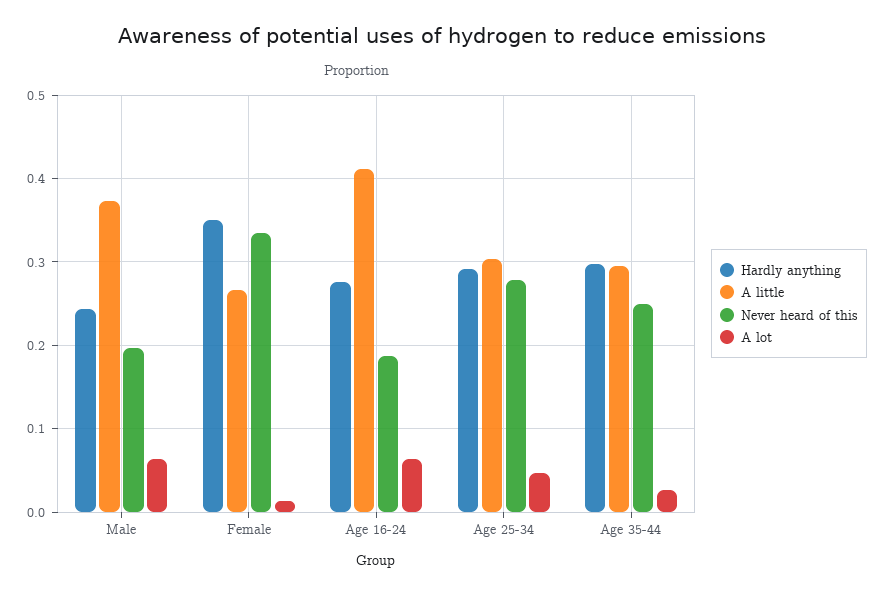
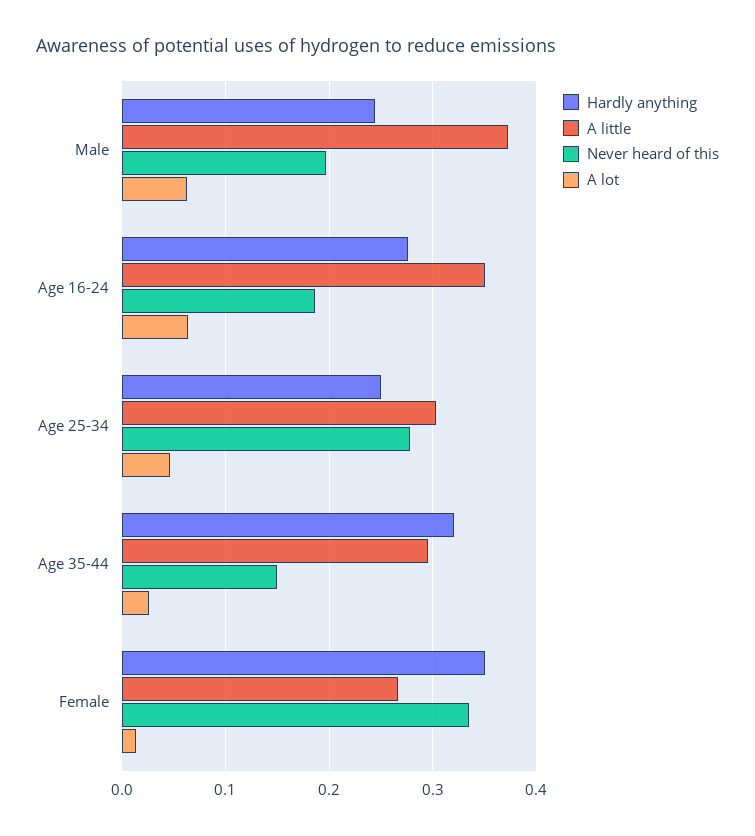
  {
    "Hardly anything": {
      "Male": 0.24,
      "Female": 0.35,
      "Age 16-24": 0.28,
-     "Age 25-34": 0.29,
+     "Age 25-34": 0.25,
-     "Age 35-44": 0.3
+     "Age 35-44": 0.32
    },
    "A little": {
      "Male": 0.37,
      "Female": 0.27,
-     "Age 16-24": 0.41,
+     "Age 16-24": 0.35,
      "Age 25-34": 0.3,
      "Age 35-44": 0.3
    },
    "Never heard of this": {
      "Male": 0.2,
      "Female": 0.33,
      "Age 16-24": 0.19,
      "Age 25-34": 0.28,
-     "Age 35-44": 0.25
+     "Age 35-44": 0.15
    },
    "A lot": {
      "Male": 0.06,
      "Female": 0.01,
      "Age 16-24": 0.06,
      "Age 25-34": 0.05,
      "Age 35-44": 0.03
    }
  }

